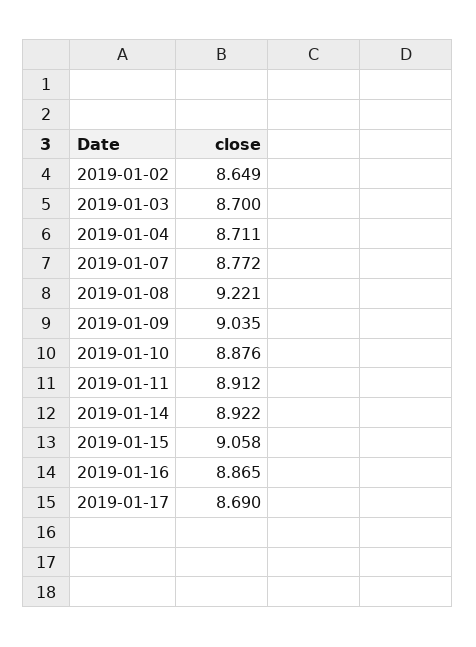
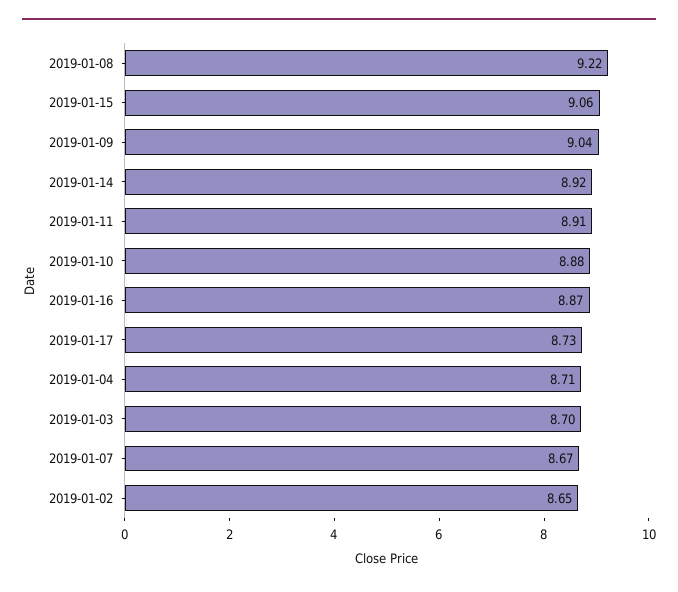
  {
    "2019-01-02": 8.649,
    "2019-01-03": 8.7,
    "2019-01-04": 8.711,
-   "2019-01-07": 8.772,
+   "2019-01-07": 8.67,
    "2019-01-08": 9.221,
    "2019-01-09": 9.035,
    "2019-01-10": 8.876,
    "2019-01-11": 8.912,
    "2019-01-14": 8.922,
    "2019-01-15": 9.058,
    "2019-01-16": 8.865,
-   "2019-01-17": 8.69
+   "2019-01-17": 8.73
  }

